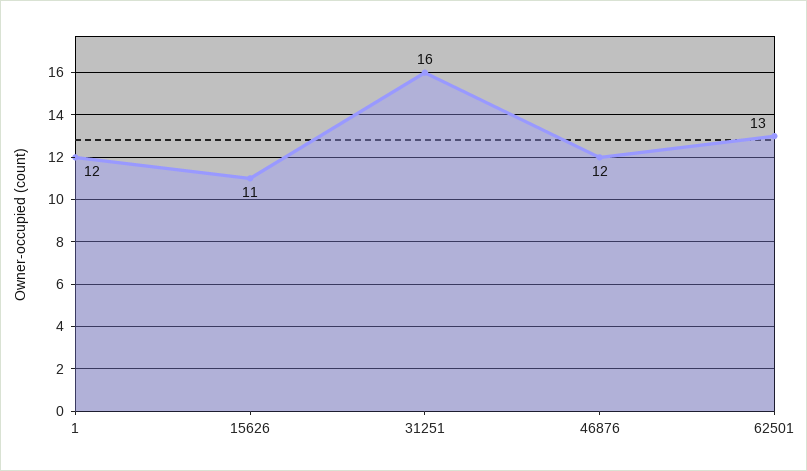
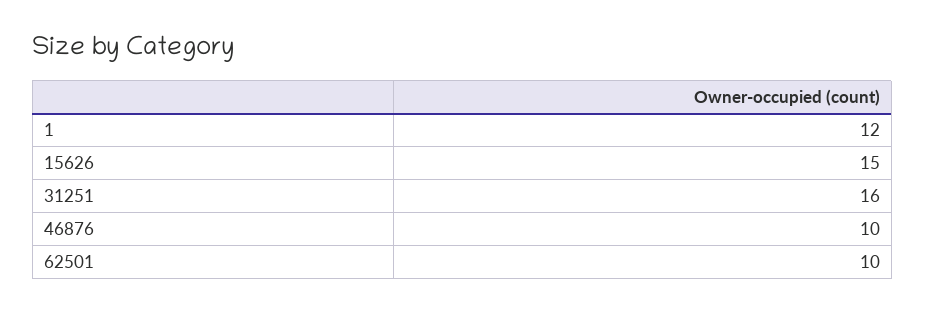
  {
    "1": 12,
-   "15626": 11,
+   "15626": 15,
    "31251": 16,
-   "46876": 12,
+   "46876": 10,
-   "62501": 13
+   "62501": 10
  }

